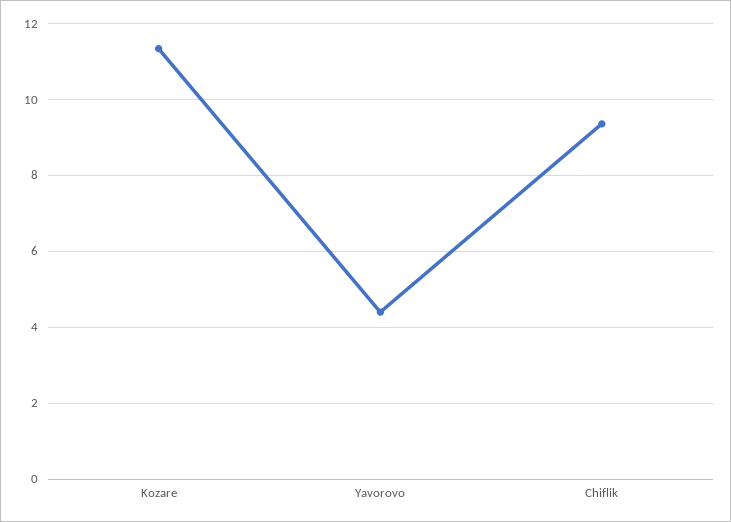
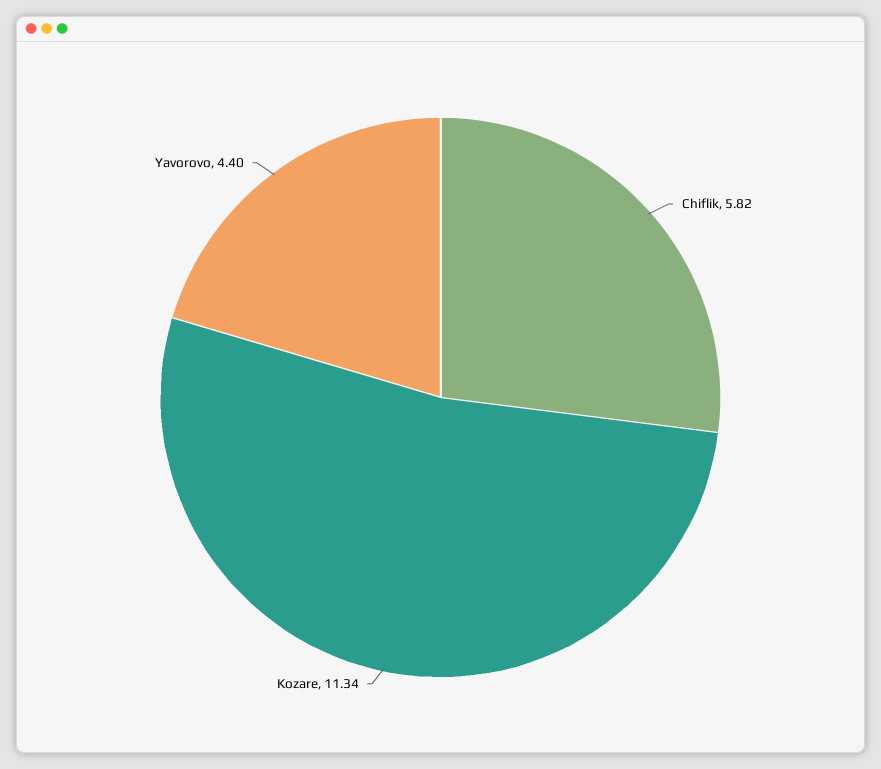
  {
    "Kozare": 11.34,
    "Yavorovo": 4.4,
-   "Chiflik": 9.4
+   "Chiflik": 5.82
  }

